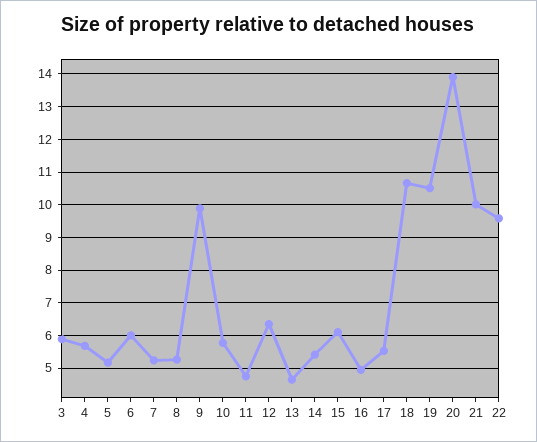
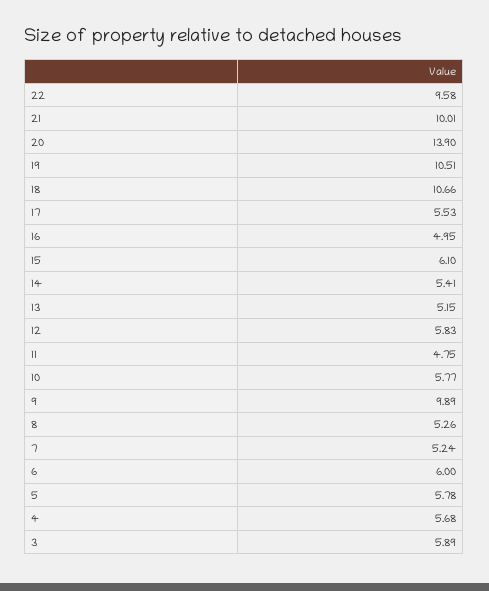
  {
    "3": 5.89,
    "4": 5.68,
-   "5": 5.2,
+   "5": 5.78,
    "6": 6,
    "7": 5.24,
    "8": 5.26,
    "9": 9.89,
    "10": 5.77,
    "11": 4.75,
-   "12": 6.4,
+   "12": 5.83,
-   "13": 4.6,
+   "13": 5.15,
    "14": 5.41,
    "15": 6.1,
    "16": 4.95,
    "17": 5.53,
    "18": 10.66,
    "19": 10.51,
    "20": 13.9,
    "21": 10.01,
    "22": 9.58
  }

